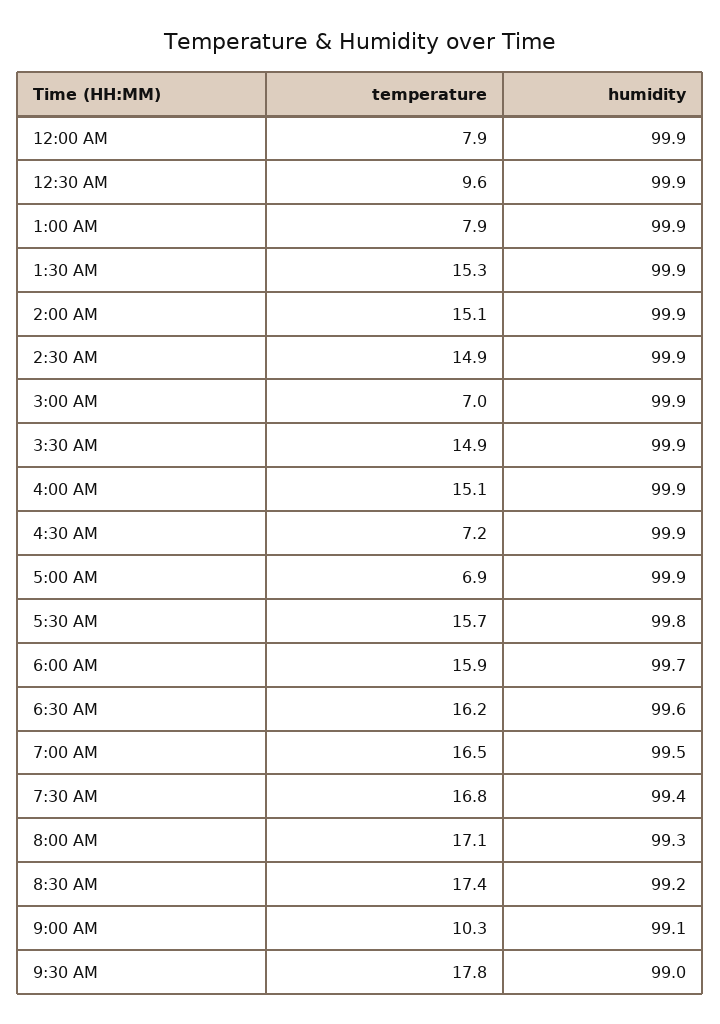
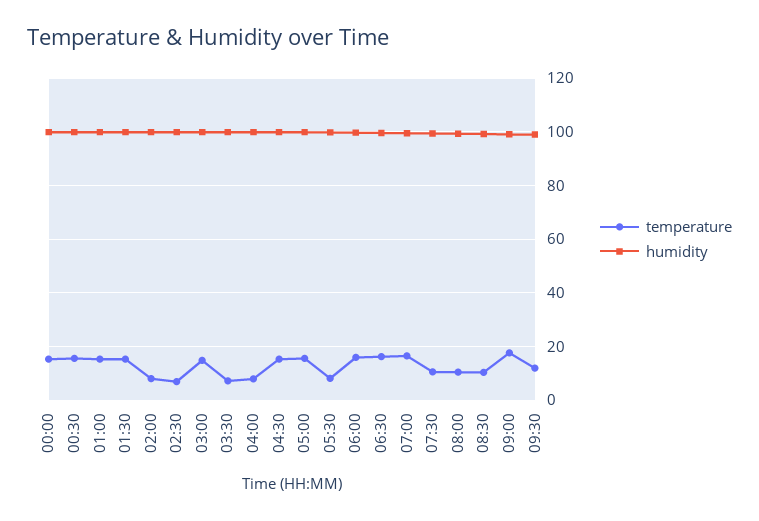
  {
    "temperature": {
-     "12:00 AM": 7.9,
+     "12:00 AM": 15,
-     "12:30 AM": 9.6,
+     "12:30 AM": 15,
-     "1:00 AM": 7.9,
+     "1:00 AM": 15,
      "1:30 AM": 15.3,
-     "2:00 AM": 15.1,
+     "2:00 AM": 7.5,
-     "2:30 AM": 14.9,
+     "2:30 AM": 7.5,
-     "3:00 AM": 7,
+     "3:00 AM": 15,
-     "3:30 AM": 14.9,
+     "3:30 AM": 7.5,
-     "4:00 AM": 15.1,
+     "4:00 AM": 7.5,
-     "4:30 AM": 7.2,
+     "4:30 AM": 15,
-     "5:00 AM": 6.9,
+     "5:00 AM": 15,
-     "5:30 AM": 15.7,
+     "5:30 AM": 7.5,
      "6:00 AM": 15.9,
      "6:30 AM": 16.2,
      "7:00 AM": 16.5,
-     "7:30 AM": 16.8,
+     "7:30 AM": 10,
-     "8:00 AM": 17.1,
+     "8:00 AM": 10,
-     "8:30 AM": 17.4,
+     "8:30 AM": 10,
-     "9:00 AM": 10.3,
+     "9:00 AM": 17.5,
-     "9:30 AM": 17.8
+     "9:30 AM": 12.5
    },
    "humidity": {
      "12:00 AM": 99.9,
      "12:30 AM": 99.9,
      "1:00 AM": 99.9,
      "1:30 AM": 99.9,
      "2:00 AM": 99.9,
      "2:30 AM": 99.9,
      "3:00 AM": 99.9,
      "3:30 AM": 99.9,
      "4:00 AM": 99.9,
      "4:30 AM": 99.9,
      "5:00 AM": 99.9,
      "5:30 AM": 99.8,
      "6:00 AM": 99.7,
      "6:30 AM": 99.6,
      "7:00 AM": 99.5,
      "7:30 AM": 99.4,
      "8:00 AM": 99.3,
      "8:30 AM": 99.2,
      "9:00 AM": 99.1,
      "9:30 AM": 99
    }
  }

